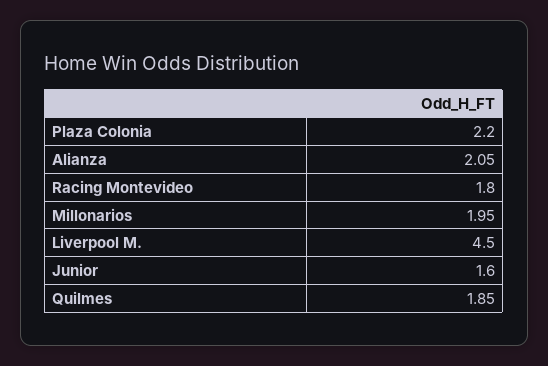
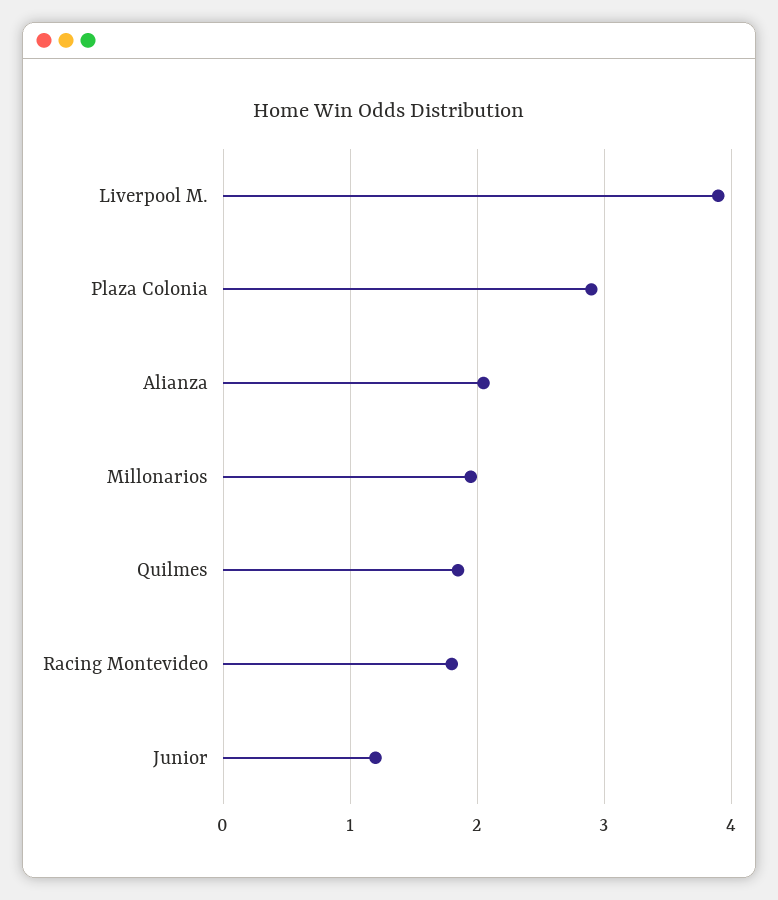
  {
-   "Plaza Colonia": 2.2,
+   "Plaza Colonia": 2.9,
    "Alianza": 2.05,
    "Racing Montevideo": 1.8,
    "Millonarios": 1.95,
-   "Liverpool M.": 4.5,
+   "Liverpool M.": 3.9,
-   "Junior": 1.6,
+   "Junior": 1.2,
    "Quilmes": 1.85
  }

